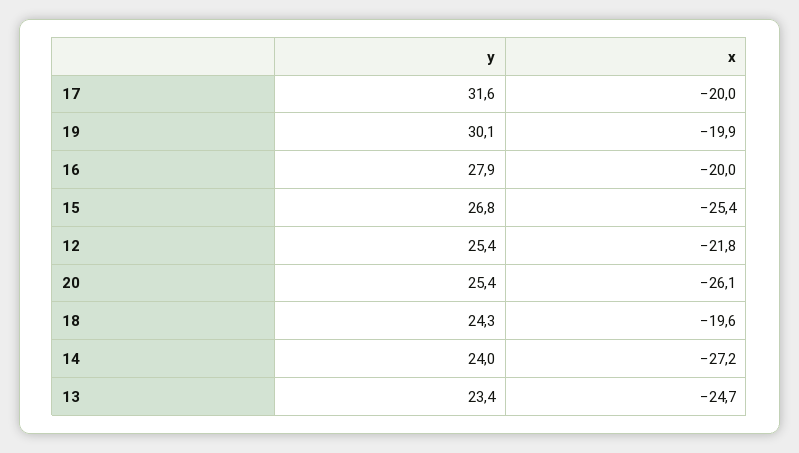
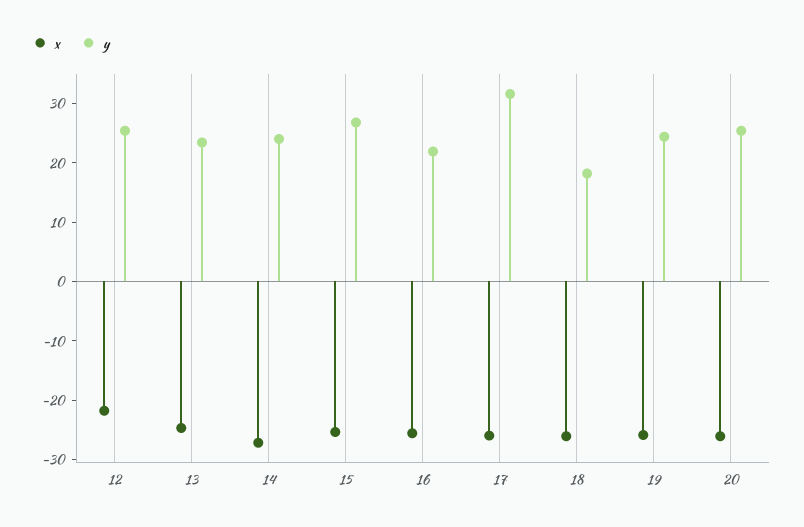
  {
    "y": {
      "17": 31.6,
-     "19": 30.1,
+     "19": 24,
-     "16": 27.9,
+     "16": 22,
      "15": 26.8,
      "12": 25.4,
      "20": 25.4,
-     "18": 24.3,
+     "18": 18,
      "14": 24,
      "13": 23.4
    },
    "x": {
-     "17": -20,
+     "17": -26,
-     "19": -19.9,
+     "19": -26,
-     "16": -20,
+     "16": -26,
      "15": -25.4,
      "12": -21.8,
      "20": -26.1,
-     "18": -19.6,
+     "18": -26,
      "14": -27.2,
      "13": -24.7
    }
  }

